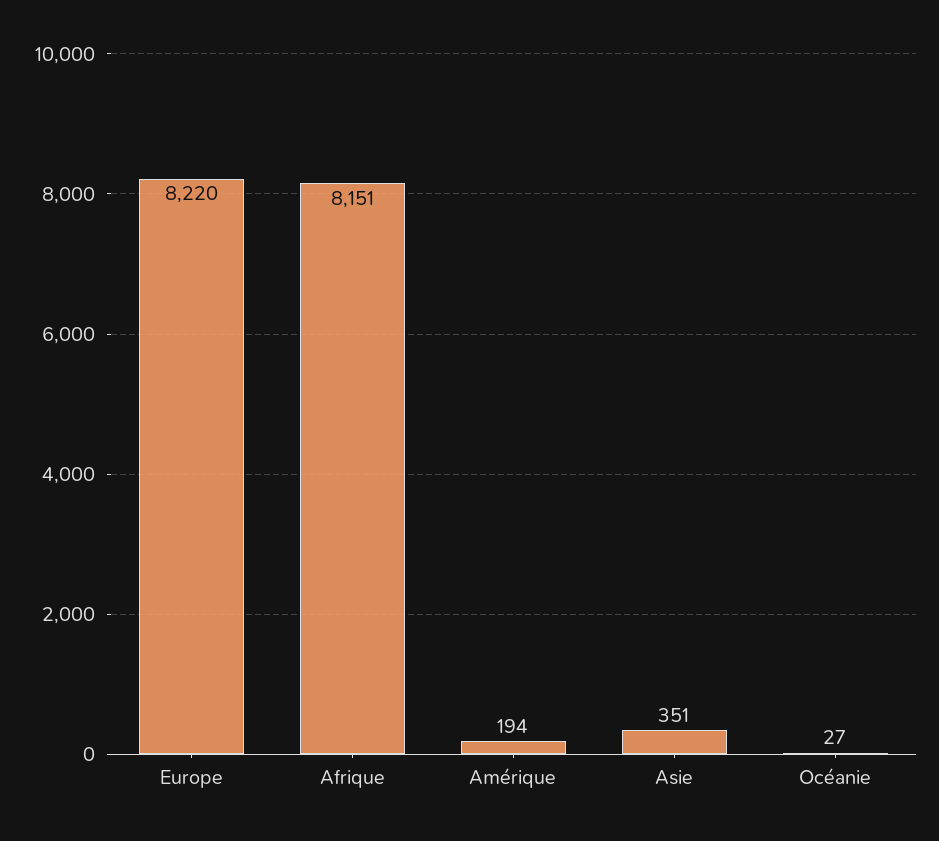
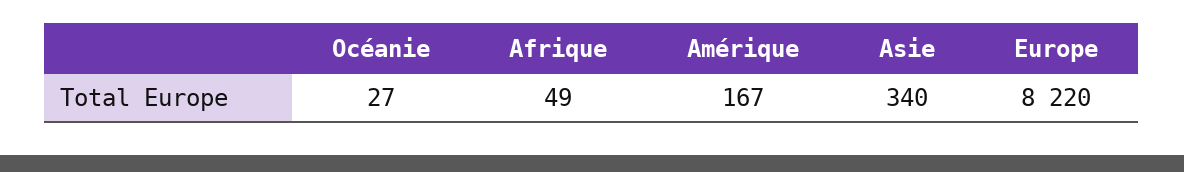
  {
    "Europe": 8220,
-   "Afrique": 8151,
+   "Afrique": 49,
-   "Amérique": 194,
+   "Amérique": 167,
-   "Asie": 351,
+   "Asie": 340,
    "Océanie": 27
  }

